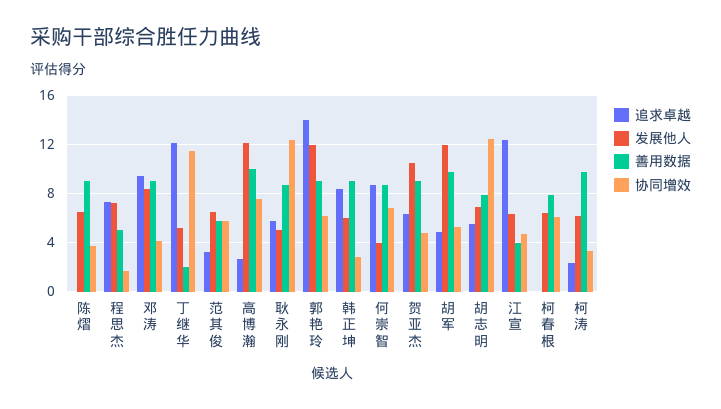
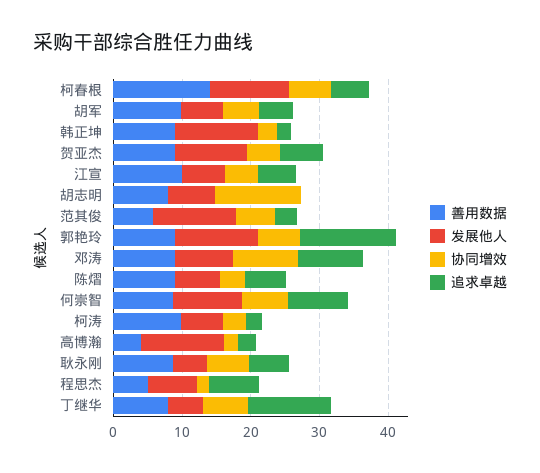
  {
    "追求卓越": {
-     "陈熠": 0,
+     "陈熠": 6,
      "程思杰": 7.5,
      "邓涛": 9.5,
      "丁继华": 12,
      "范其俊": 3,
      "高博瀚": 2.5,
      "耿永刚": 6,
      "郭艳玲": 14,
-     "韩正坤": 8.5,
+     "韩正坤": 2,
      "何崇智": 8.5,
      "贺亚杰": 6.5,
      "胡军": 5,
-     "胡志明": 5.5,
+     "胡志明": 0,
-     "江宣": 12.5,
+     "江宣": 6,
-     "柯春根": 0,
+     "柯春根": 6,
      "柯涛": 2.5
    },
    "发展他人": {
      "陈熠": 6.5,
      "程思杰": 7,
      "邓涛": 8.5,
      "丁继华": 5,
-     "范其俊": 6.5,
+     "范其俊": 12,
      "高博瀚": 12,
      "耿永刚": 5,
      "郭艳玲": 12,
-     "韩正坤": 6,
+     "韩正坤": 12,
-     "何崇智": 4,
+     "何崇智": 10,
      "贺亚杰": 10.5,
-     "胡军": 12,
+     "胡军": 6,
      "胡志明": 7,
      "江宣": 6.5,
-     "柯春根": 6.5,
+     "柯春根": 12,
      "柯涛": 6
    },
    "善用数据": {
      "陈熠": 9,
      "程思杰": 5,
      "邓涛": 9,
-     "丁继华": 2,
+     "丁继华": 8,
      "范其俊": 6,
-     "高博瀚": 10,
+     "高博瀚": 4,
      "耿永刚": 8.5,
      "郭艳玲": 9,
      "韩正坤": 9,
      "何崇智": 8.5,
      "贺亚杰": 9,
      "胡军": 10,
      "胡志明": 8,
-     "江宣": 4,
+     "江宣": 10,
-     "柯春根": 8,
+     "柯春根": 14,
      "柯涛": 10
    },
    "协同增效": {
      "陈熠": 3.5,
      "程思杰": 1.5,
-     "邓涛": 4,
+     "邓涛": 10,
-     "丁继华": 11.5,
+     "丁继华": 6,
      "范其俊": 6,
-     "高博瀚": 7.5,
+     "高博瀚": 2,
-     "耿永刚": 12.5,
+     "耿永刚": 6,
      "郭艳玲": 6,
      "韩正坤": 3,
      "何崇智": 7,
      "贺亚杰": 5,
      "胡军": 5.5,
      "胡志明": 12.5,
      "江宣": 4.5,
      "柯春根": 6,
      "柯涛": 3.5
    }
  }

